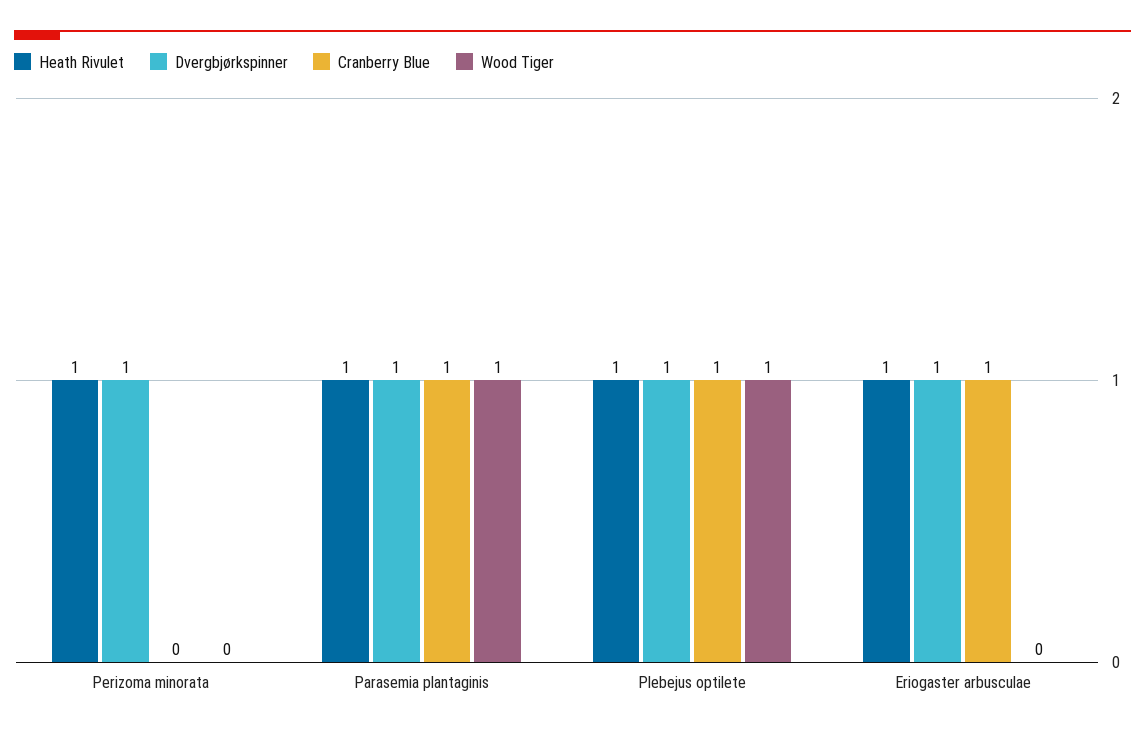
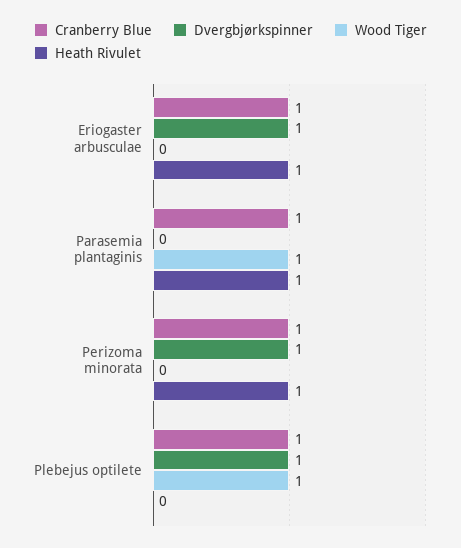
  {
    "Heath Rivulet": {
      "Perizoma minorata": 1,
      "Parasemia plantaginis": 1,
-     "Plebejus optilete": 1,
+     "Plebejus optilete": 0,
      "Eriogaster arbusculae": 1
    },
    "Dvergbjørkspinner": {
      "Perizoma minorata": 1,
-     "Parasemia plantaginis": 1,
+     "Parasemia plantaginis": 0,
      "Plebejus optilete": 1,
      "Eriogaster arbusculae": 1
    },
    "Cranberry Blue": {
-     "Perizoma minorata": 0,
+     "Perizoma minorata": 1,
      "Parasemia plantaginis": 1,
      "Plebejus optilete": 1,
      "Eriogaster arbusculae": 1
    },
    "Wood Tiger": {
      "Perizoma minorata": 0,
      "Parasemia plantaginis": 1,
      "Plebejus optilete": 1,
      "Eriogaster arbusculae": 0
    }
  }

